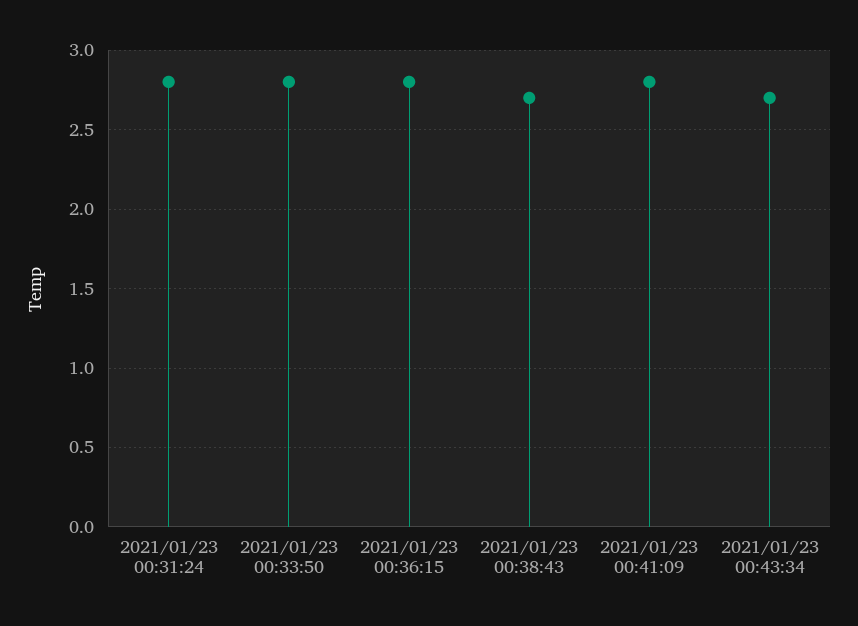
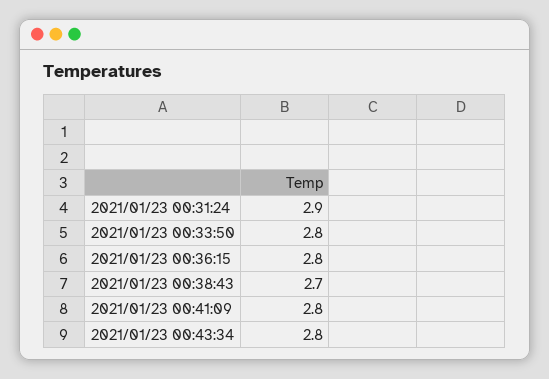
  {
-   "2021/01/23 00:31:24": 2.8,
+   "2021/01/23 00:31:24": 2.9,
    "2021/01/23 00:33:50": 2.8,
    "2021/01/23 00:36:15": 2.8,
    "2021/01/23 00:38:43": 2.7,
    "2021/01/23 00:41:09": 2.8,
-   "2021/01/23 00:43:34": 2.7
+   "2021/01/23 00:43:34": 2.8
  }

